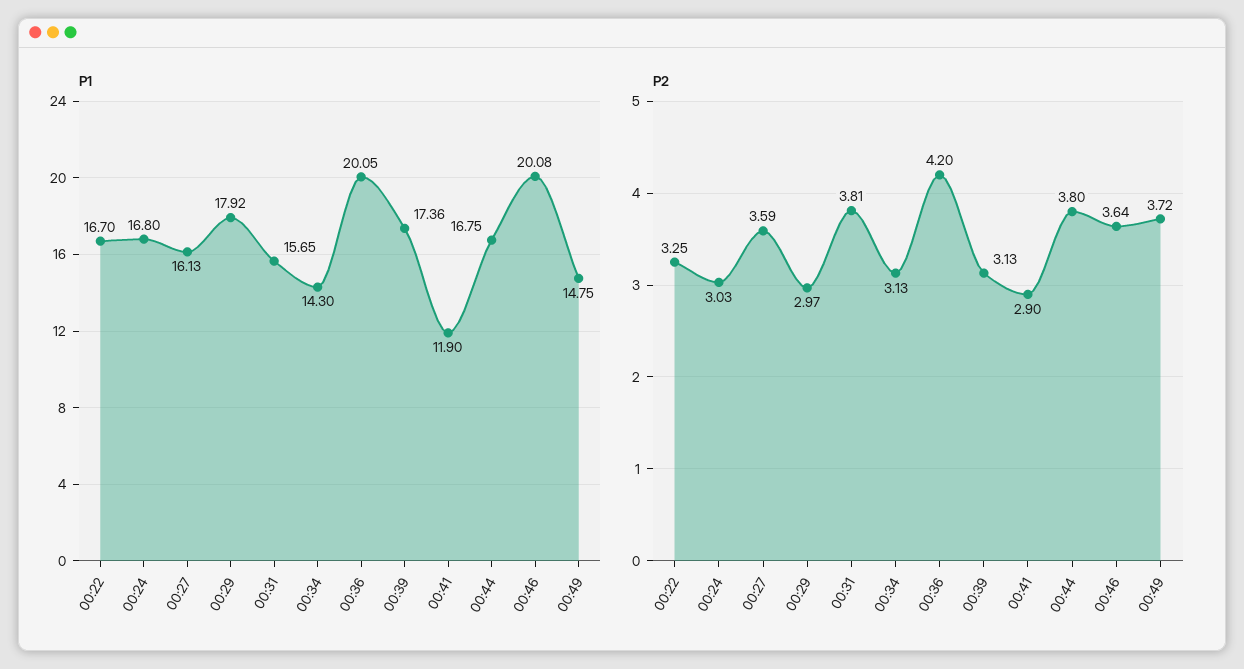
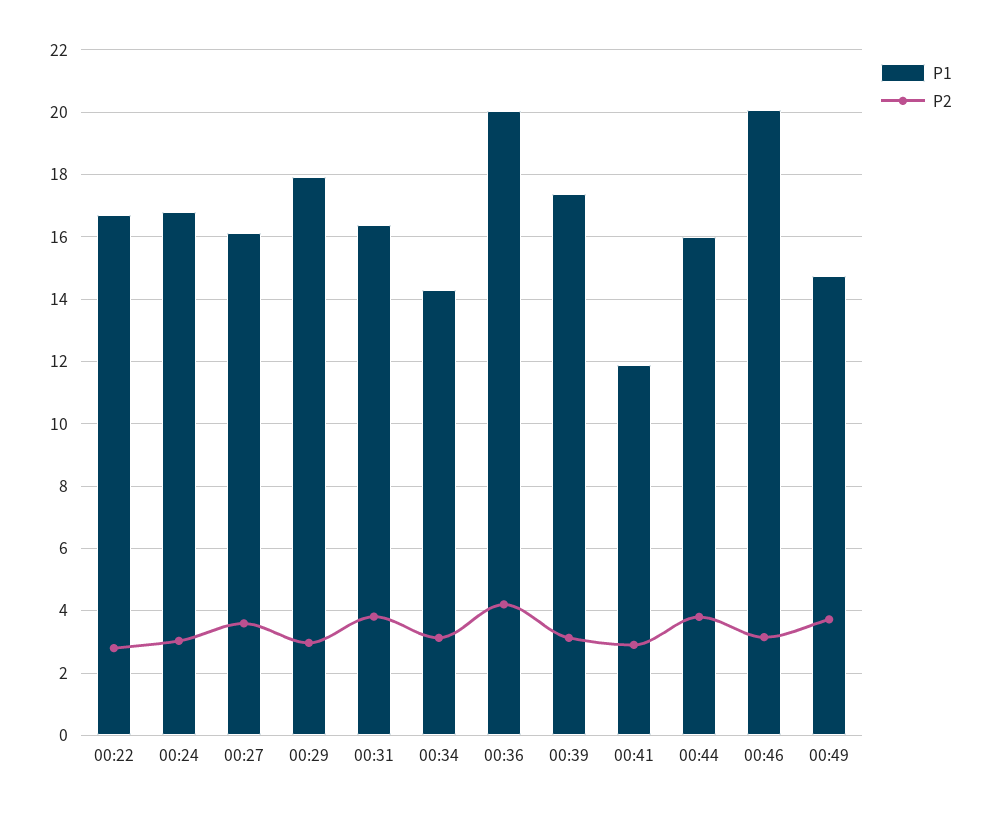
  {
    "P1": {
      "00:22": 16.7,
      "00:24": 16.8,
      "00:27": 16.13,
      "00:29": 17.92,
-     "00:31": 15.65,
+     "00:31": 16.4,
      "00:34": 14.3,
      "00:36": 20.05,
      "00:39": 17.36,
      "00:41": 11.9,
-     "00:44": 16.75,
+     "00:44": 16,
      "00:46": 20.08,
      "00:49": 14.75
    },
    "P2": {
-     "00:22": 3.25,
+     "00:22": 2.8,
      "00:24": 3.03,
      "00:27": 3.59,
      "00:29": 2.97,
      "00:31": 3.81,
      "00:34": 3.13,
      "00:36": 4.2,
      "00:39": 3.13,
      "00:41": 2.9,
      "00:44": 3.8,
-     "00:46": 3.64,
+     "00:46": 3.2,
      "00:49": 3.72
    }
  }

